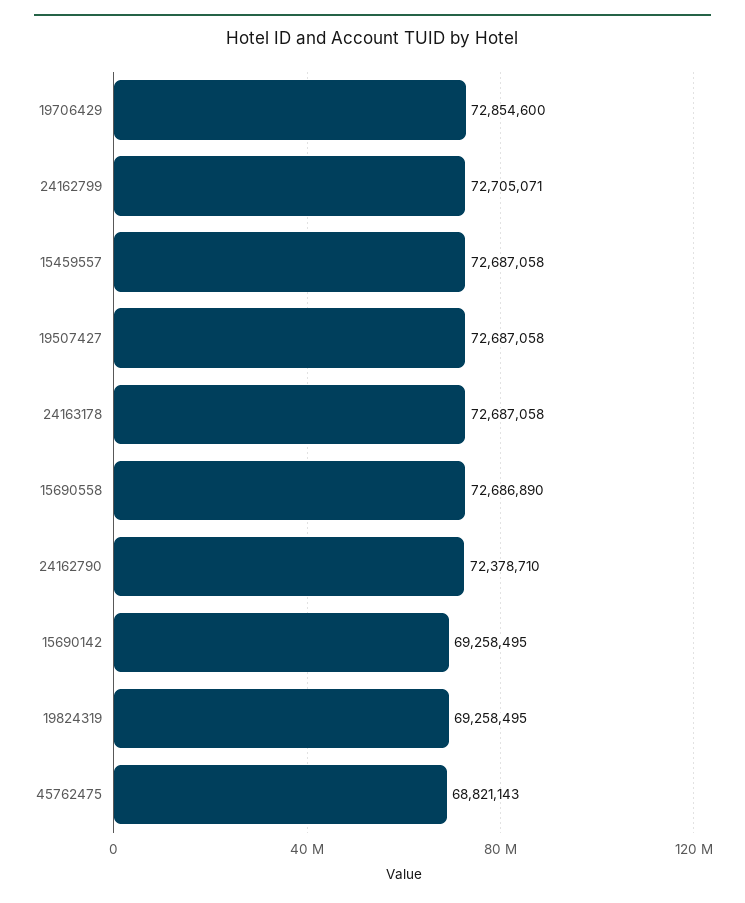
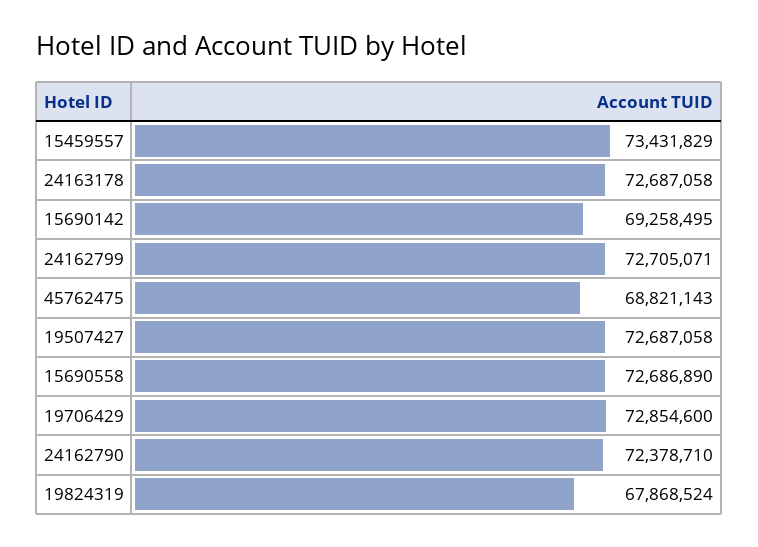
  {
    "19706429": 72854600,
    "24162799": 72705071,
-   "15459557": 72687058,
+   "15459557": 73431829,
    "19507427": 72687058,
    "24163178": 72687058,
    "15690558": 72686890,
    "24162790": 72378710,
    "15690142": 69258495,
-   "19824319": 69258495,
+   "19824319": 67868524,
    "45762475": 68821143
  }

